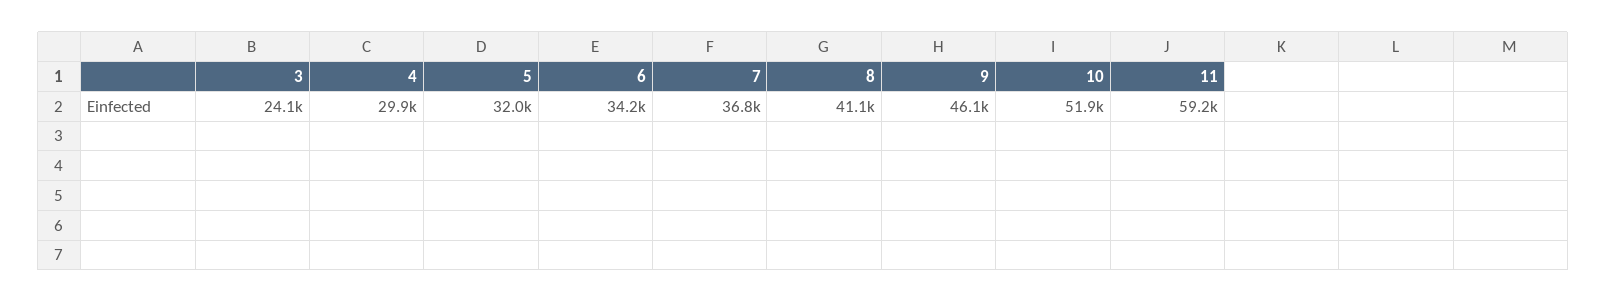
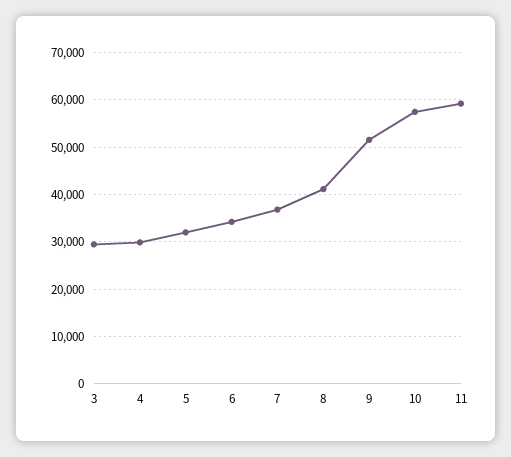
  {
-   "3": 24100,
+   "3": 30000,
    "4": 29900,
    "5": 32000,
    "6": 34200,
    "7": 36800,
    "8": 41100,
-   "9": 46100,
+   "9": 52000,
-   "10": 51900,
+   "10": 58000,
    "11": 59200
  }

